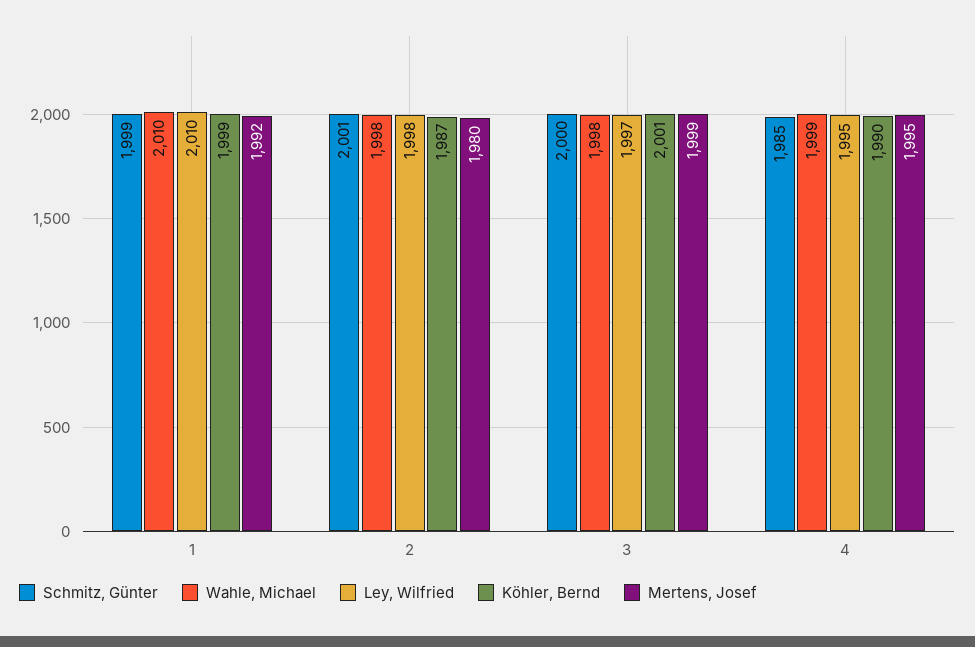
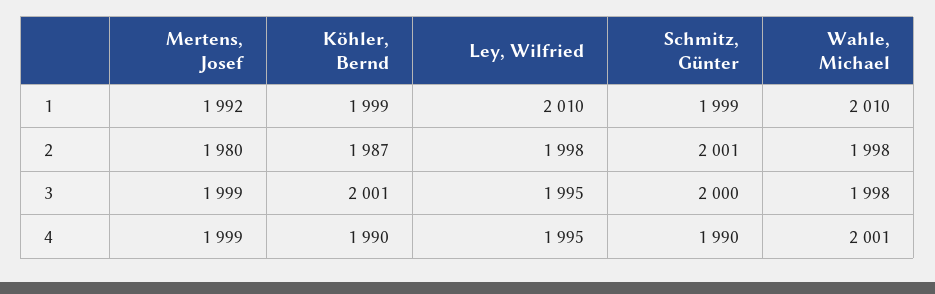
  {
    "Schmitz, Günter": {
      "1": 1999,
      "2": 2001,
      "3": 2000,
-     "4": 1985
+     "4": 1990
    },
    "Wahle, Michael": {
      "1": 2010,
      "2": 1998,
      "3": 1998,
-     "4": 1999
+     "4": 2001
    },
    "Ley, Wilfried": {
      "1": 2010,
      "2": 1998,
-     "3": 1997,
+     "3": 1995,
      "4": 1995
    },
    "Köhler, Bernd": {
      "1": 1999,
      "2": 1987,
      "3": 2001,
      "4": 1990
    },
    "Mertens, Josef": {
      "1": 1992,
      "2": 1980,
      "3": 1999,
-     "4": 1995
+     "4": 1999
    }
  }

